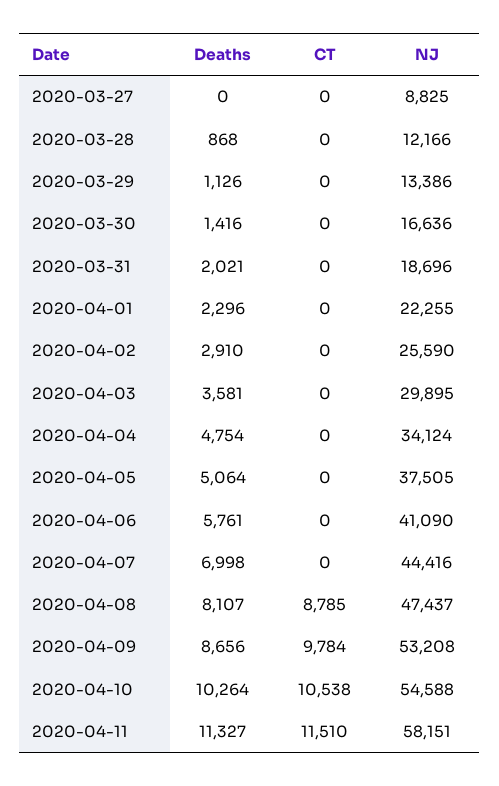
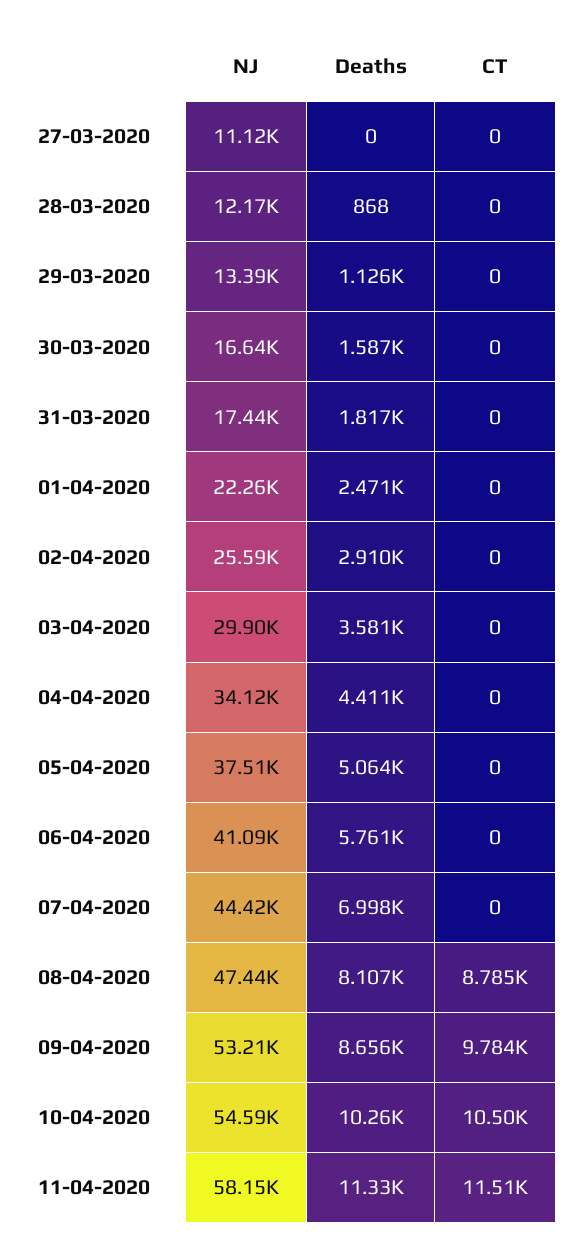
  {
    "Deaths": {
      "2020-03-27": 0,
      "2020-03-28": 868,
      "2020-03-29": 1126,
-     "2020-03-30": 1416,
+     "2020-03-30": 1587,
-     "2020-03-31": 2021,
+     "2020-03-31": 1817,
-     "2020-04-01": 2296,
+     "2020-04-01": 2471,
      "2020-04-02": 2910,
      "2020-04-03": 3581,
-     "2020-04-04": 4754,
+     "2020-04-04": 4411,
      "2020-04-05": 5064,
      "2020-04-06": 5761,
      "2020-04-07": 6998,
      "2020-04-08": 8107,
      "2020-04-09": 8656,
      "2020-04-10": 10264,
      "2020-04-11": 11327
    },
    "CT": {
      "2020-03-27": 0,
      "2020-03-28": 0,
      "2020-03-29": 0,
      "2020-03-30": 0,
      "2020-03-31": 0,
      "2020-04-01": 0,
      "2020-04-02": 0,
      "2020-04-03": 0,
      "2020-04-04": 0,
      "2020-04-05": 0,
      "2020-04-06": 0,
      "2020-04-07": 0,
      "2020-04-08": 8785,
      "2020-04-09": 9784,
-     "2020-04-10": 10538,
+     "2020-04-10": 10500,
      "2020-04-11": 11510
    },
    "NJ": {
-     "2020-03-27": 8825,
+     "2020-03-27": 11120,
      "2020-03-28": 12166,
      "2020-03-29": 13386,
      "2020-03-30": 16636,
-     "2020-03-31": 18696,
+     "2020-03-31": 17440,
      "2020-04-01": 22255,
      "2020-04-02": 25590,
      "2020-04-03": 29895,
      "2020-04-04": 34124,
      "2020-04-05": 37505,
      "2020-04-06": 41090,
      "2020-04-07": 44416,
      "2020-04-08": 47437,
      "2020-04-09": 53208,
      "2020-04-10": 54588,
      "2020-04-11": 58151
    }
  }

